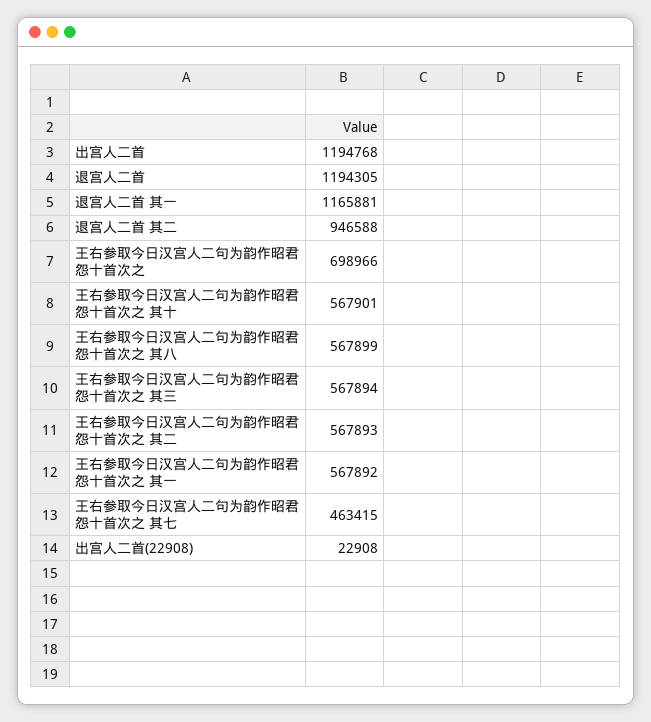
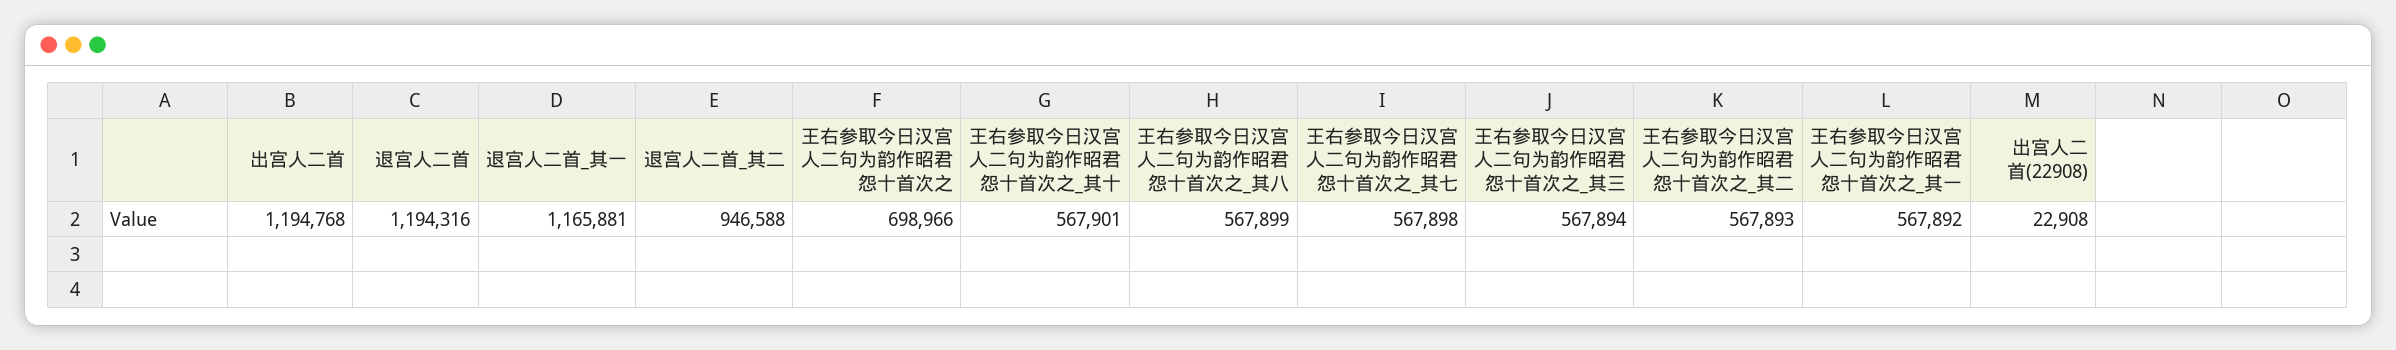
  {
    "出宫人二首": 1194768,
-   "退宫人二首": 1194305,
+   "退宫人二首": 1194316,
    "退宫人二首 其一": 1165881,
    "退宫人二首 其二": 946588,
    "王右参取今日汉宫人二句为韵作昭君怨十首次之": 698966,
    "王右参取今日汉宫人二句为韵作昭君怨十首次之 其十": 567901,
    "王右参取今日汉宫人二句为韵作昭君怨十首次之 其八": 567899,
    "王右参取今日汉宫人二句为韵作昭君怨十首次之 其三": 567894,
    "王右参取今日汉宫人二句为韵作昭君怨十首次之 其二": 567893,
    "王右参取今日汉宫人二句为韵作昭君怨十首次之 其一": 567892,
-   "王右参取今日汉宫人二句为韵作昭君怨十首次之 其七": 463415,
+   "王右参取今日汉宫人二句为韵作昭君怨十首次之 其七": 567898,
    "出宫人二首(22908)": 22908
  }

